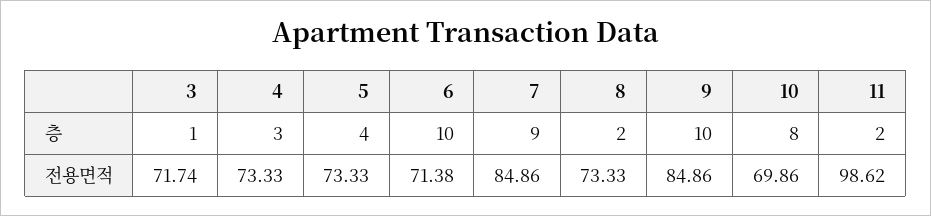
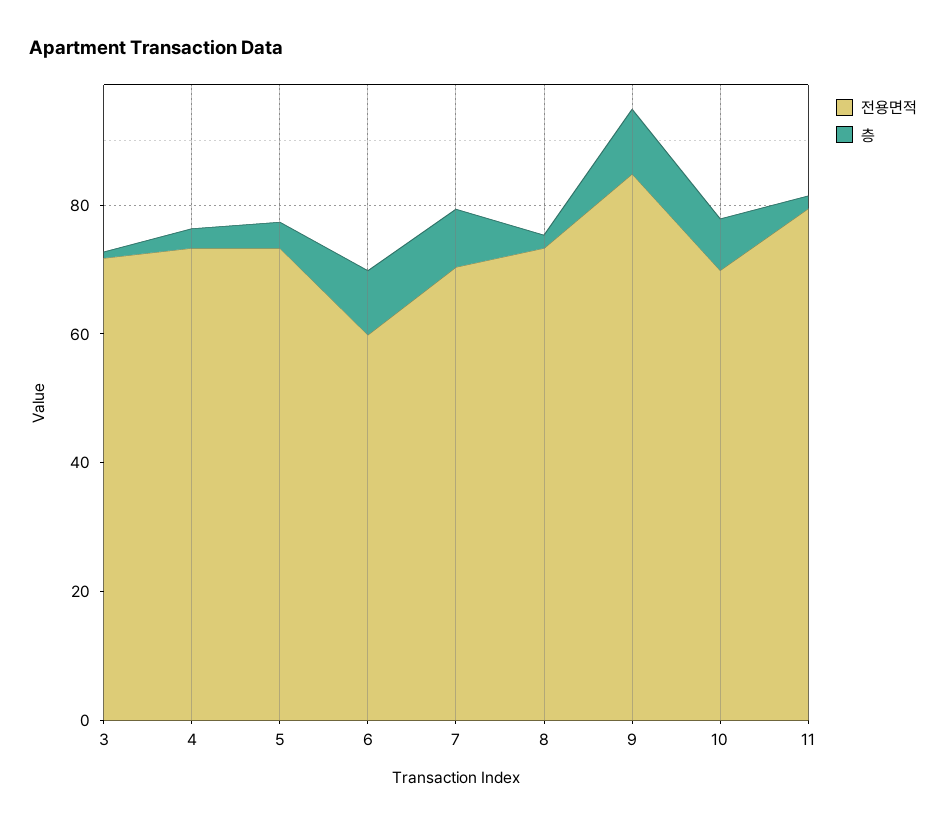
  {
    "층": {
      "3": 1,
      "4": 3,
      "5": 4,
      "6": 10,
      "7": 9,
      "8": 2,
      "9": 10,
      "10": 8,
      "11": 2
    },
    "전용면적": {
      "3": 71.74,
      "4": 73.33,
      "5": 73.33,
-     "6": 71.38,
+     "6": 60,
-     "7": 84.86,
+     "7": 70,
      "8": 73.33,
      "9": 84.86,
      "10": 69.86,
-     "11": 98.62
+     "11": 80
    }
  }

